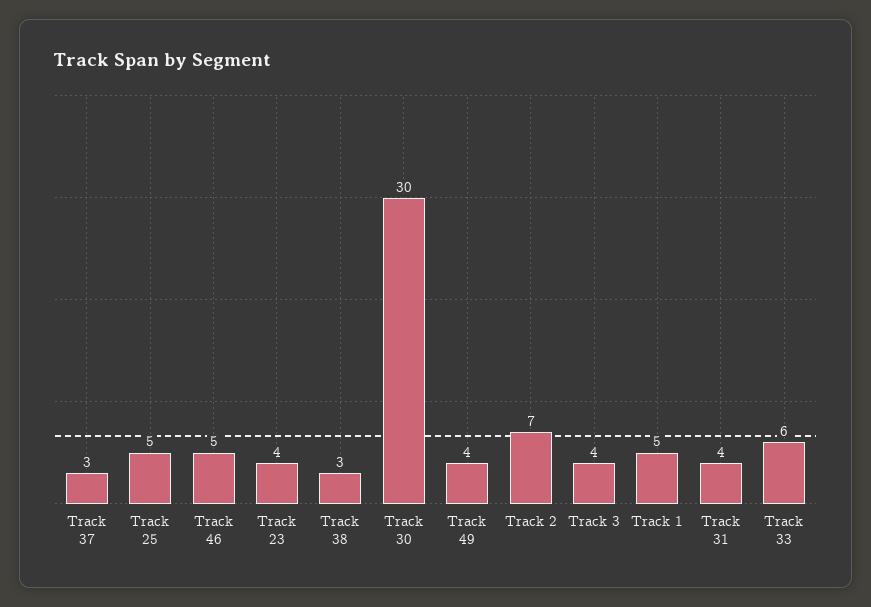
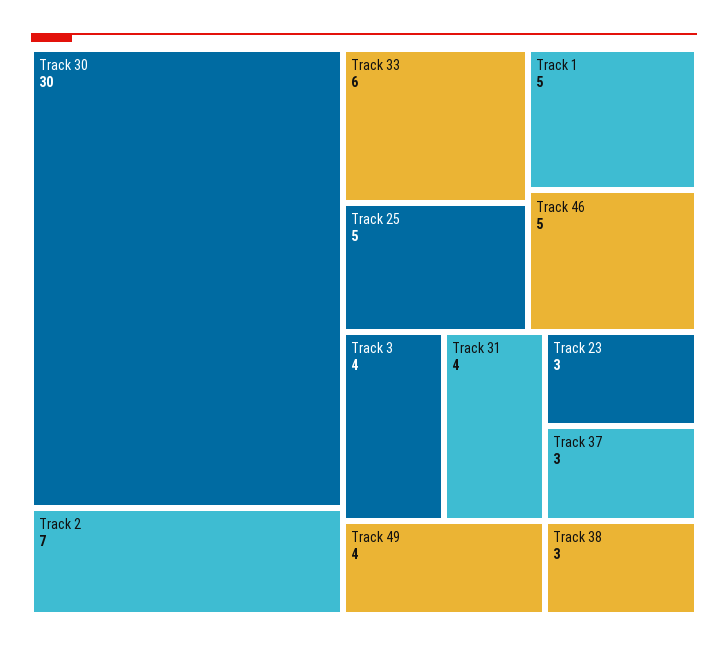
  {
    "Track 37": 3,
    "Track 25": 5,
    "Track 46": 5,
-   "Track 23": 4,
+   "Track 23": 3,
    "Track 38": 3,
    "Track 30": 30,
    "Track 49": 4,
    "Track 2": 7,
    "Track 3": 4,
    "Track 1": 5,
    "Track 31": 4,
    "Track 33": 6
  }

